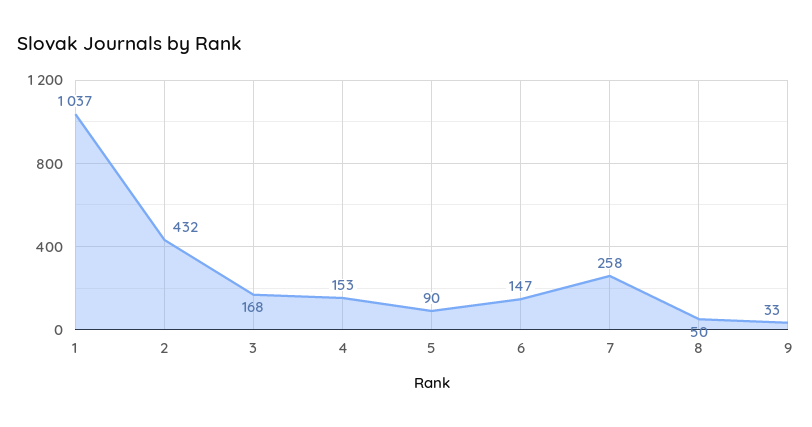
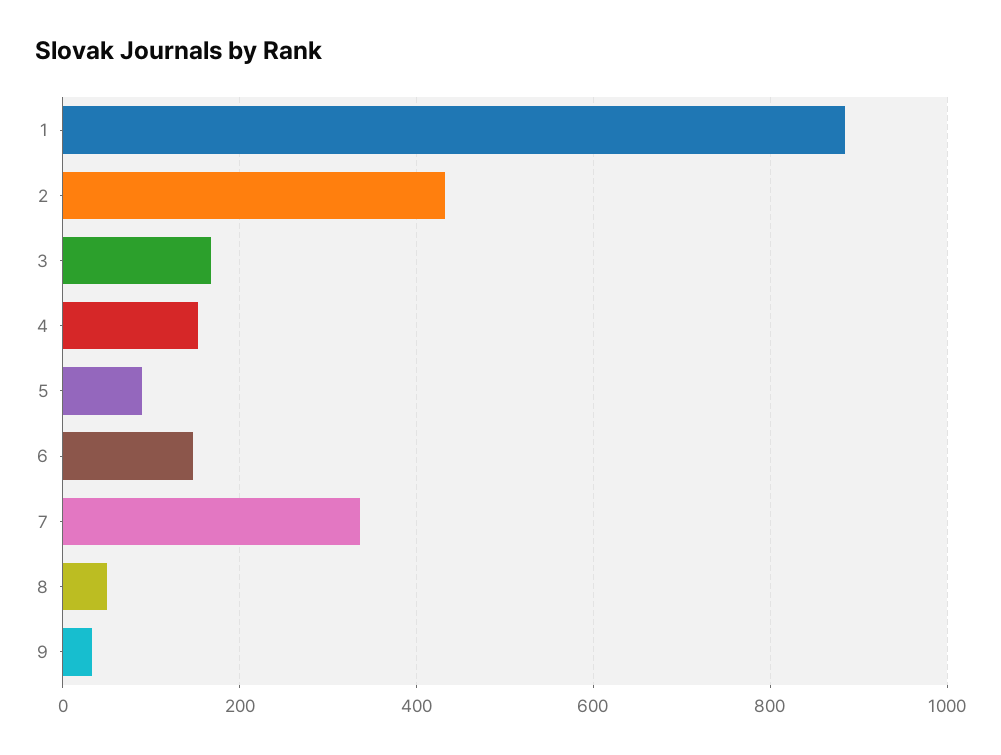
  {
-   "1": 1037,
+   "1": 880,
    "2": 432,
    "3": 168,
    "4": 153,
    "5": 90,
    "6": 147,
-   "7": 258,
+   "7": 340,
    "8": 50,
    "9": 33
  }

